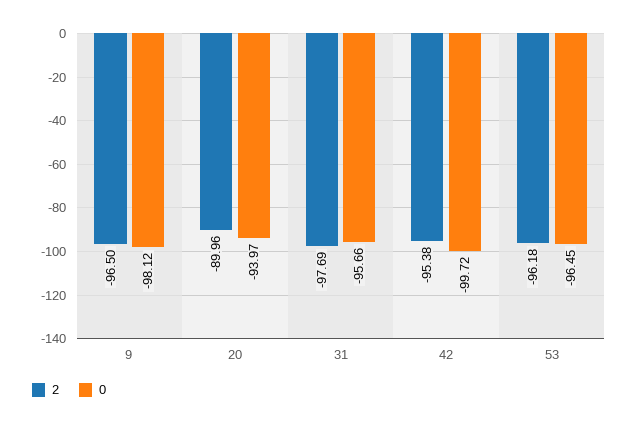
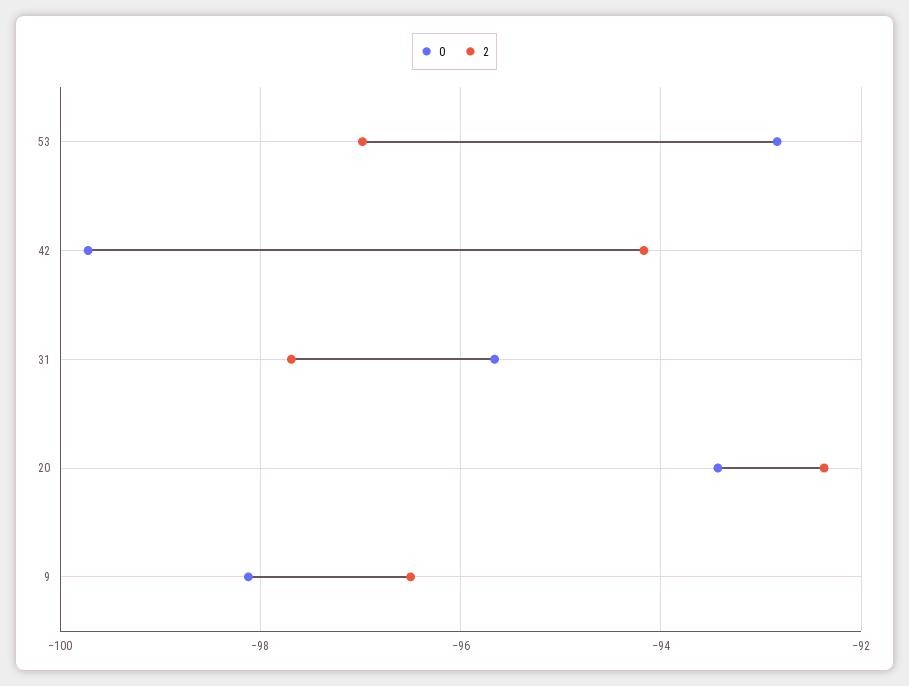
  {
    "2": {
      "9": -96.5,
-     "20": -89.96,
+     "20": -92.4,
      "31": -97.69,
-     "42": -95.38,
+     "42": -94.2,
-     "53": -96.18
+     "53": -97
    },
    "0": {
      "9": -98.12,
-     "20": -93.97,
+     "20": -93.4,
      "31": -95.66,
      "42": -99.72,
-     "53": -96.45
+     "53": -92.8
    }
  }

